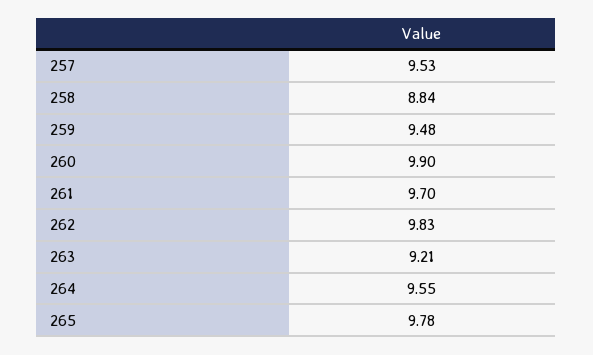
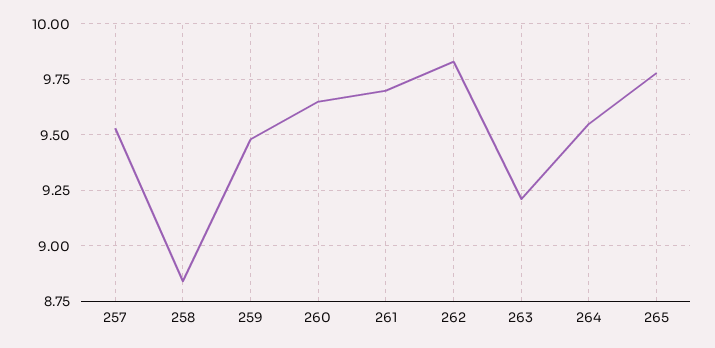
  {
    "257": 9.53,
    "258": 8.84,
    "259": 9.48,
-   "260": 9.9,
+   "260": 9.65,
    "261": 9.7,
    "262": 9.83,
    "263": 9.21,
    "264": 9.55,
    "265": 9.78
  }

